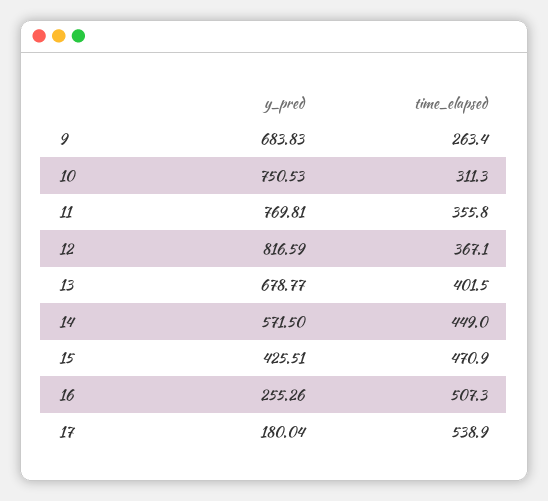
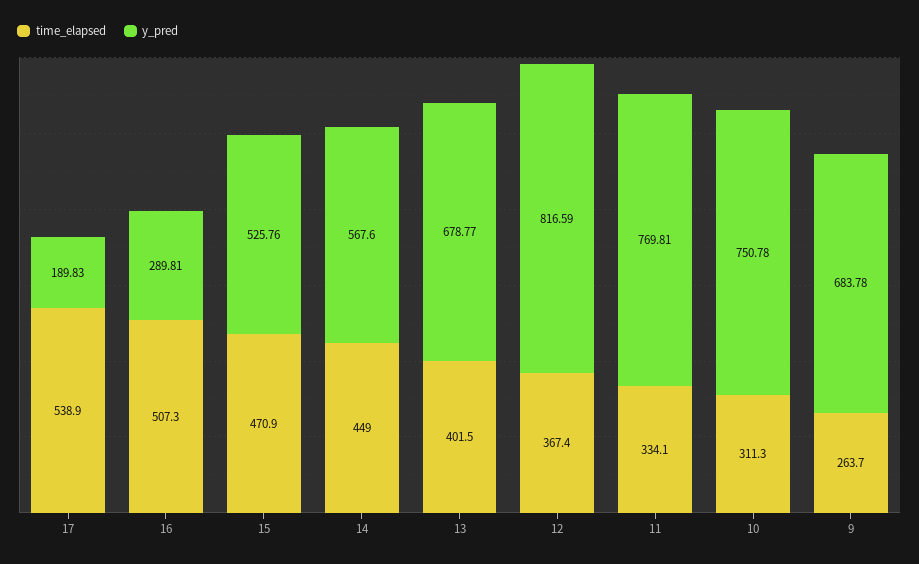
  {
    "y_pred": {
-     "9": 683.83,
+     "9": 683.78,
-     "10": 750.53,
+     "10": 750.78,
      "11": 769.81,
      "12": 816.59,
      "13": 678.77,
-     "14": 571.5,
+     "14": 567.6,
-     "15": 425.51,
+     "15": 525.76,
-     "16": 255.26,
+     "16": 289.81,
-     "17": 180.04
+     "17": 189.83
    },
    "time_elapsed": {
-     "9": 263.4,
+     "9": 263.7,
      "10": 311.3,
-     "11": 355.8,
+     "11": 334.1,
-     "12": 367.1,
+     "12": 367.4,
      "13": 401.5,
      "14": 449,
      "15": 470.9,
      "16": 507.3,
      "17": 538.9
    }
  }

